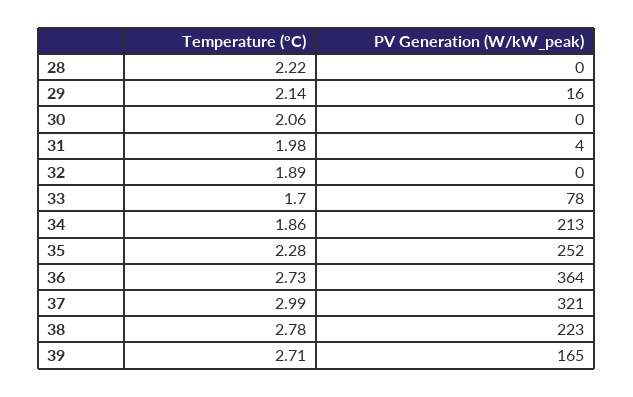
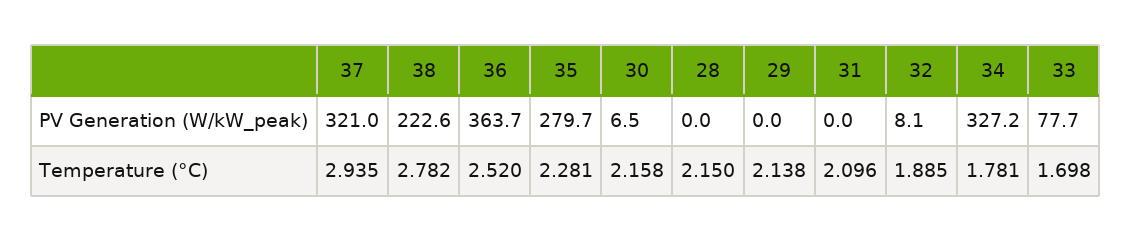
  {
    "Temperature (°C)": {
-     "28": 2.22,
+     "28": 2.15,
      "29": 2.138,
-     "30": 2.06,
+     "30": 2.158,
-     "31": 1.98,
+     "31": 2.096,
      "32": 1.885,
      "33": 1.698,
-     "34": 1.86,
+     "34": 1.781,
      "35": 2.281,
-     "36": 2.73,
+     "36": 2.52,
-     "37": 2.99,
+     "37": 2.935,
-     "38": 2.782,
+     "38": 2.782
-     "39": 2.71
    },
    "PV Generation (W/kW_peak)": {
      "28": 0,
-     "29": 16,
+     "29": 0,
-     "30": 0,
+     "30": 6.5,
-     "31": 4,
+     "31": 0,
-     "32": 0,
+     "32": 8.1,
      "33": 77.7,
-     "34": 213,
+     "34": 327.2,
-     "35": 252,
+     "35": 279.7,
      "36": 363.7,
      "37": 321,
-     "38": 222.6,
+     "38": 222.6
-     "39": 165
    }
  }

